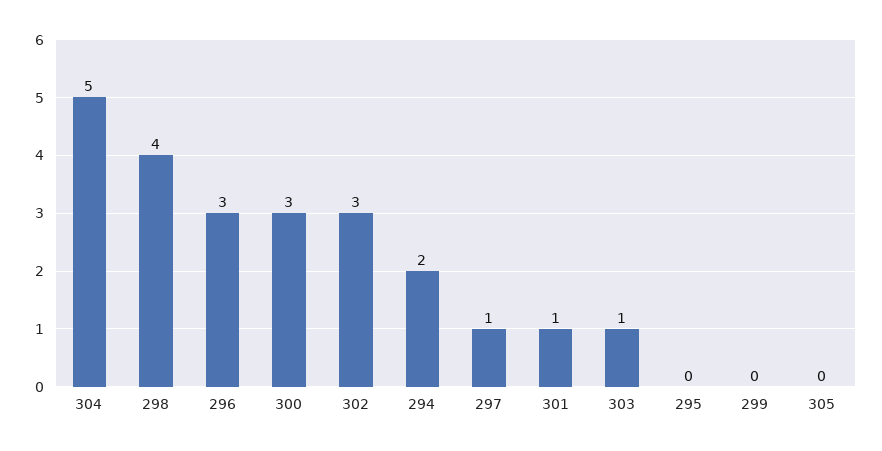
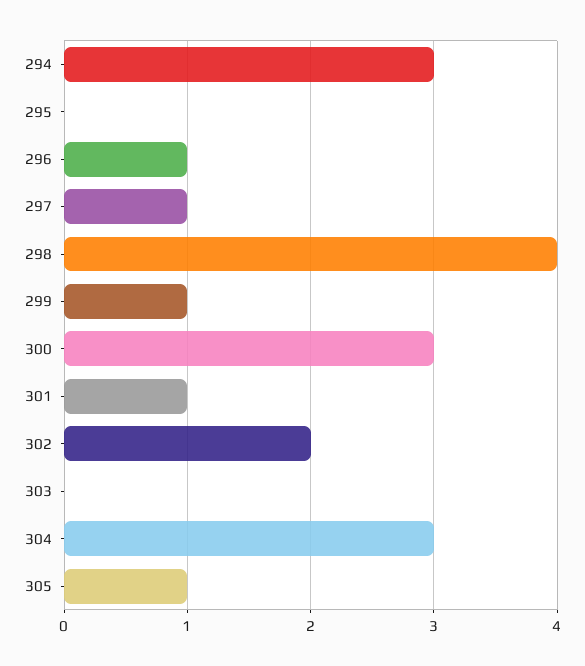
  {
-   "304": 5,
+   "304": 3,
    "298": 4,
-   "296": 3,
+   "296": 1,
    "300": 3,
-   "302": 3,
+   "302": 2,
-   "294": 2,
+   "294": 3,
    "297": 1,
    "301": 1,
-   "303": 1,
+   "303": 0,
    "295": 0,
-   "299": 0,
+   "299": 1,
-   "305": 0
+   "305": 1
  }

